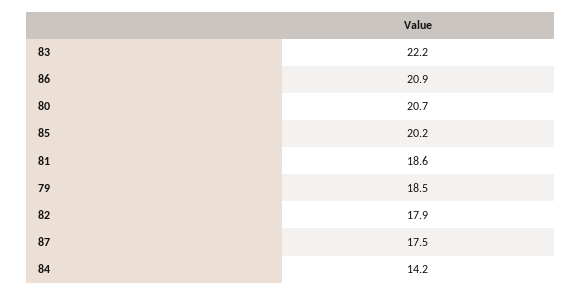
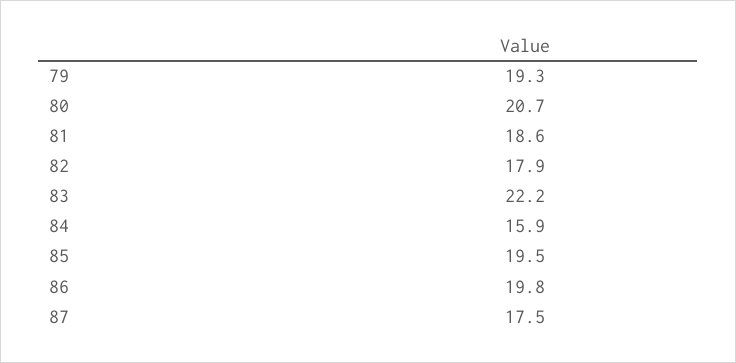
  {
    "83": 22.2,
-   "86": 20.9,
+   "86": 19.8,
    "80": 20.7,
-   "85": 20.2,
+   "85": 19.5,
    "81": 18.6,
-   "79": 18.5,
+   "79": 19.3,
    "82": 17.9,
    "87": 17.5,
-   "84": 14.2
+   "84": 15.9
  }

